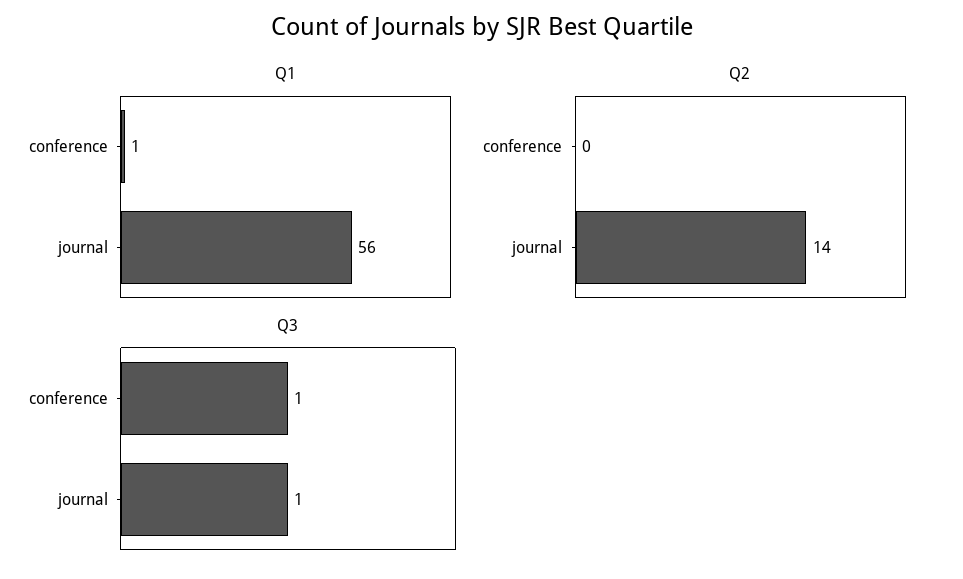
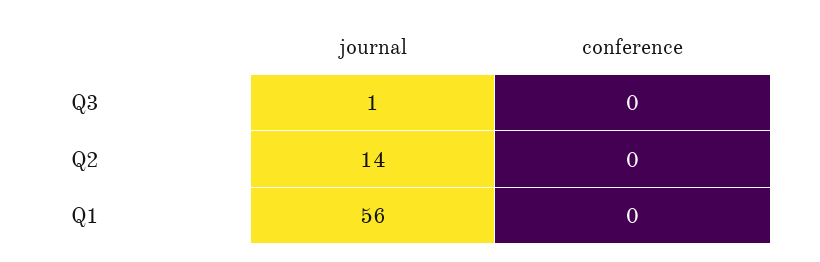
  {
    "Q1": {
-     "conference": 1,
+     "conference": 0,
      "journal": 56
    },
    "Q2": {
      "conference": 0,
      "journal": 14
    },
    "Q3": {
-     "conference": 1,
+     "conference": 0,
      "journal": 1
    }
  }

